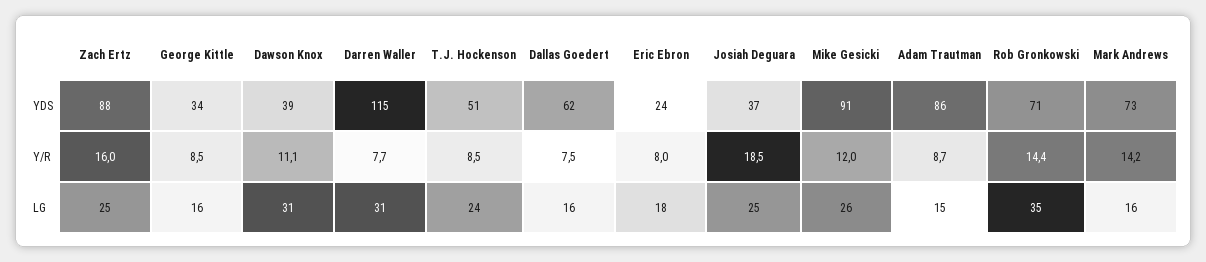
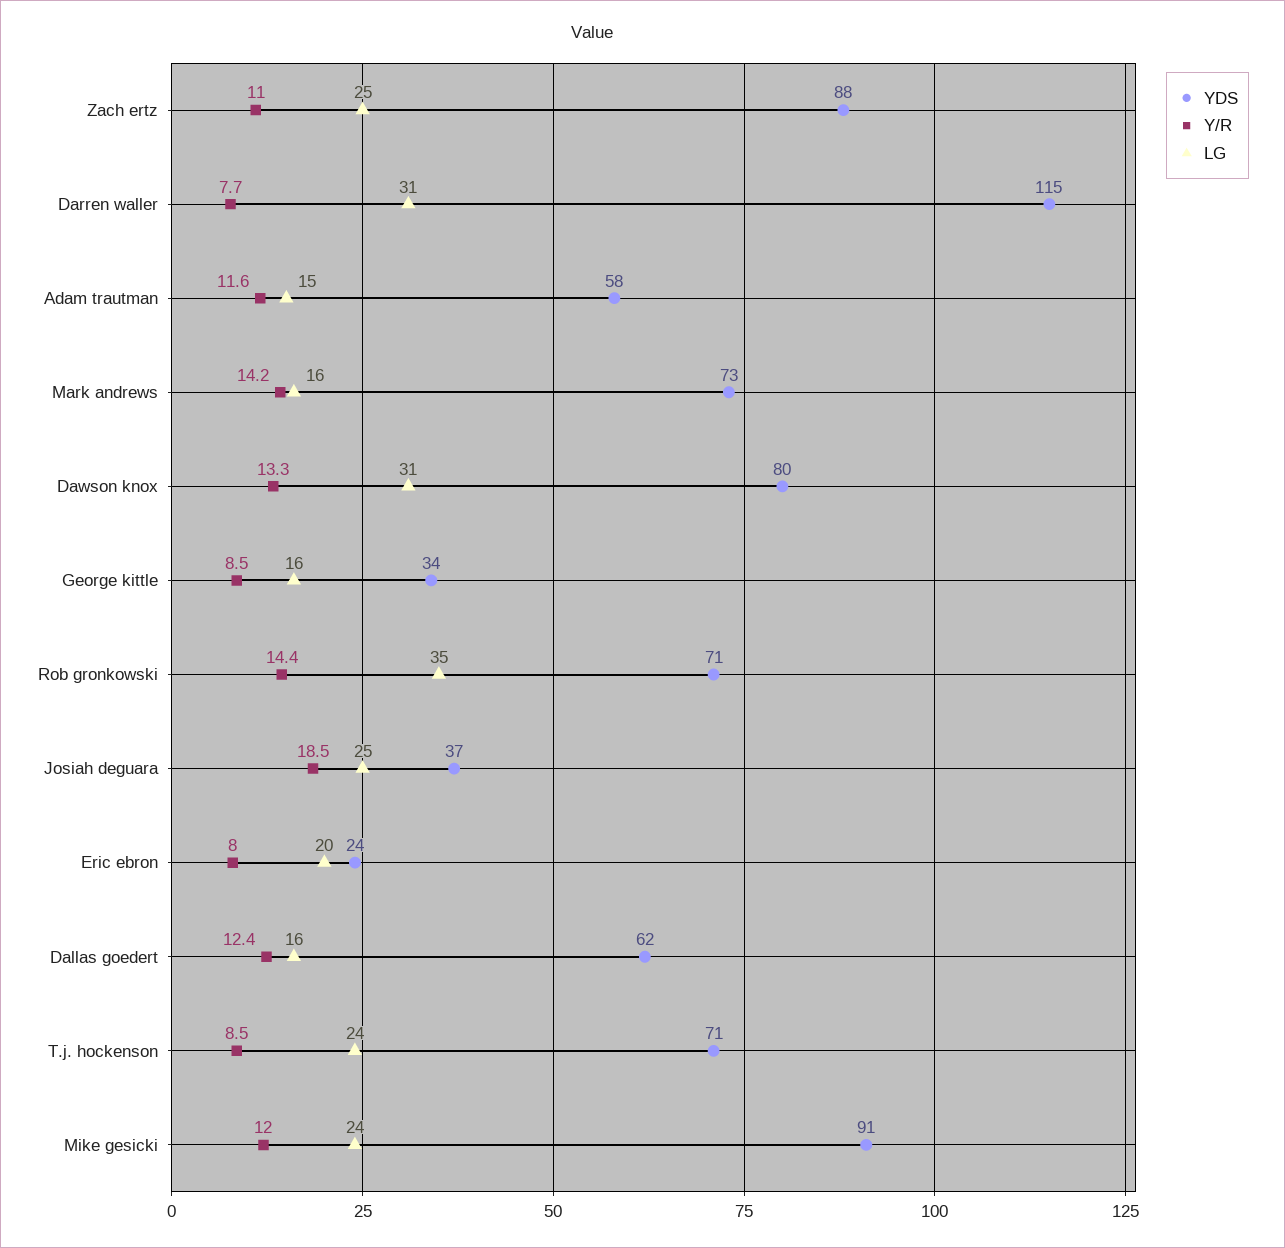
  {
    "YDS": {
      "Zach Ertz": 88,
      "George Kittle": 34,
-     "Dawson Knox": 39,
+     "Dawson Knox": 80,
      "Darren Waller": 115,
-     "T.J. Hockenson": 51,
+     "T.J. Hockenson": 71,
      "Dallas Goedert": 62,
      "Eric Ebron": 24,
      "Josiah Deguara": 37,
      "Mike Gesicki": 91,
-     "Adam Trautman": 86,
+     "Adam Trautman": 58,
      "Rob Gronkowski": 71,
      "Mark Andrews": 73
    },
    "Y/R": {
-     "Zach Ertz": 16,
+     "Zach Ertz": 11,
      "George Kittle": 8.5,
-     "Dawson Knox": 11.1,
+     "Dawson Knox": 13.3,
      "Darren Waller": 7.7,
      "T.J. Hockenson": 8.5,
-     "Dallas Goedert": 7.5,
+     "Dallas Goedert": 12.4,
      "Eric Ebron": 8,
      "Josiah Deguara": 18.5,
      "Mike Gesicki": 12,
-     "Adam Trautman": 8.7,
+     "Adam Trautman": 11.6,
      "Rob Gronkowski": 14.4,
      "Mark Andrews": 14.2
    },
    "LG": {
      "Zach Ertz": 25,
      "George Kittle": 16,
      "Dawson Knox": 31,
      "Darren Waller": 31,
      "T.J. Hockenson": 24,
      "Dallas Goedert": 16,
-     "Eric Ebron": 18,
+     "Eric Ebron": 20,
      "Josiah Deguara": 25,
-     "Mike Gesicki": 26,
+     "Mike Gesicki": 24,
      "Adam Trautman": 15,
      "Rob Gronkowski": 35,
      "Mark Andrews": 16
    }
  }

